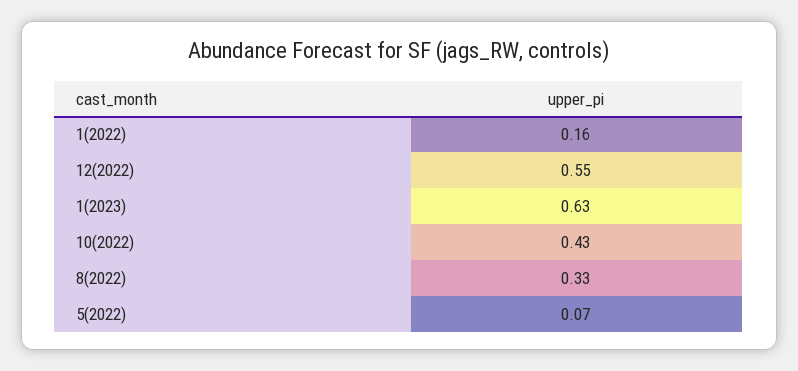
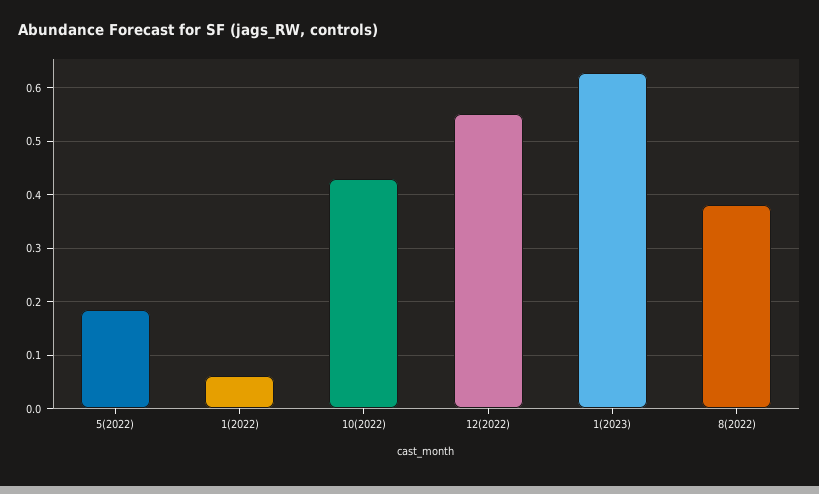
  {
-   "1(2022)": 0.16,
+   "1(2022)": 0.06,
    "12(2022)": 0.55,
    "1(2023)": 0.63,
    "10(2022)": 0.43,
-   "8(2022)": 0.33,
+   "8(2022)": 0.38,
-   "5(2022)": 0.07
+   "5(2022)": 0.18
  }

